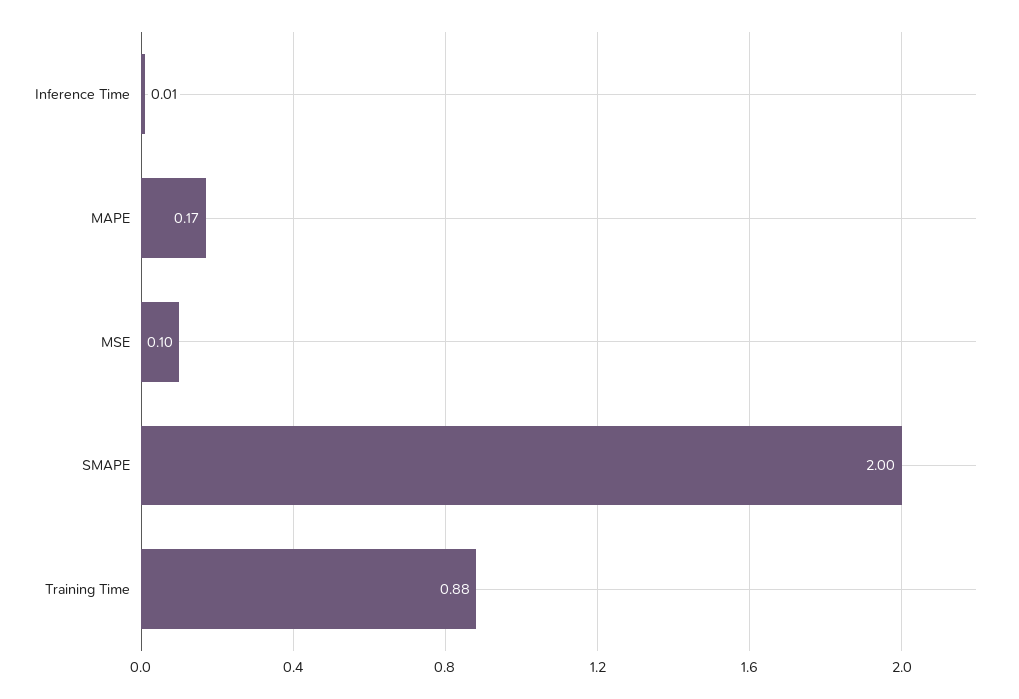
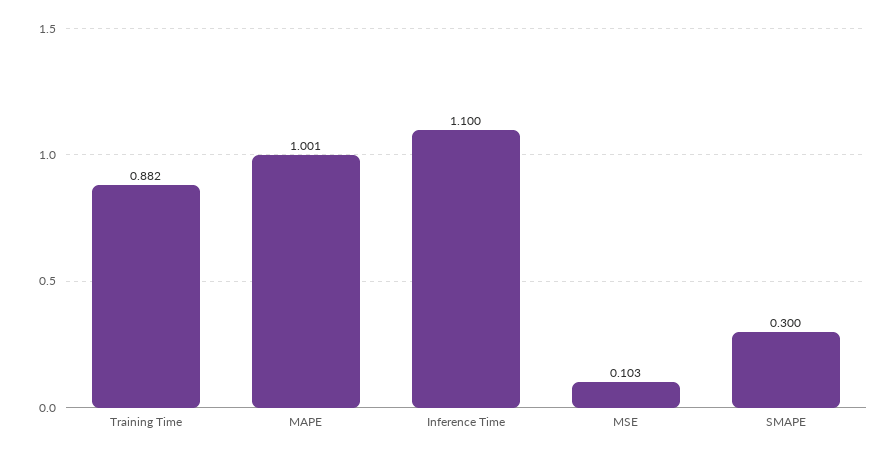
  {
-   "Inference Time": 0.01,
+   "Inference Time": 1.1,
-   "MAPE": 0.17,
+   "MAPE": 1.001,
    "MSE": 0.103,
-   "SMAPE": 2,
+   "SMAPE": 0.3,
    "Training Time": 0.882
  }

